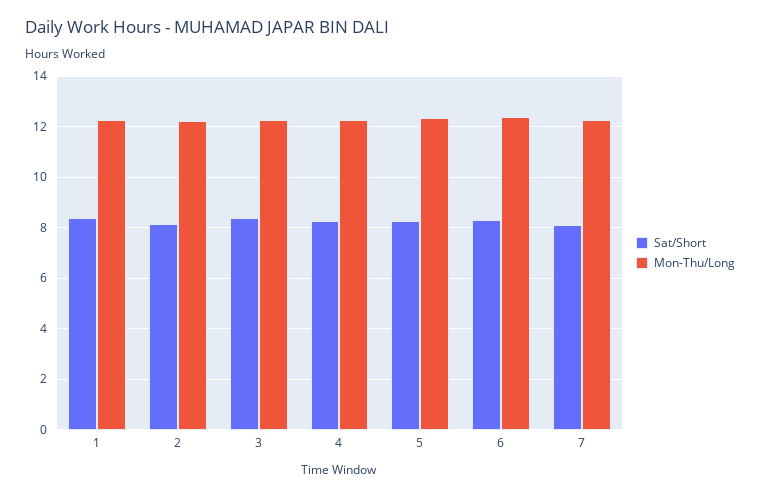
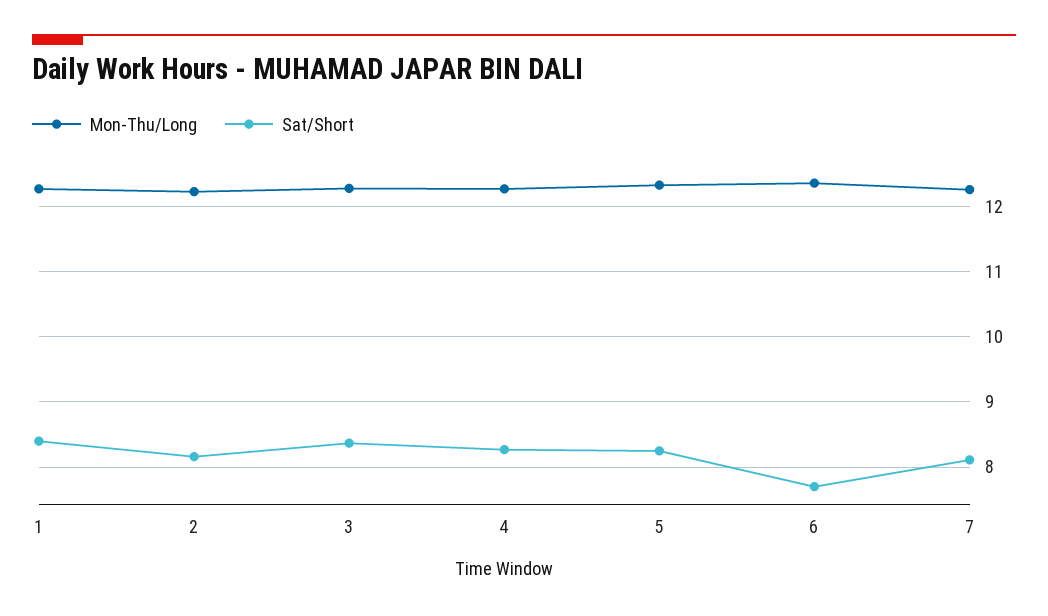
  {
    "Sat/Short": {
      "1": 8.4,
      "2": 8.2,
      "3": 8.4,
      "4": 8.3,
      "5": 8.3,
-     "6": 8.25,
+     "6": 7.7,
      "7": 8.1
    },
    "Mon-Thu/Long": {
      "1": 12.3,
      "2": 12.2,
      "3": 12.3,
      "4": 12.3,
      "5": 12.3,
      "6": 12.4,
      "7": 12.3
    }
  }

